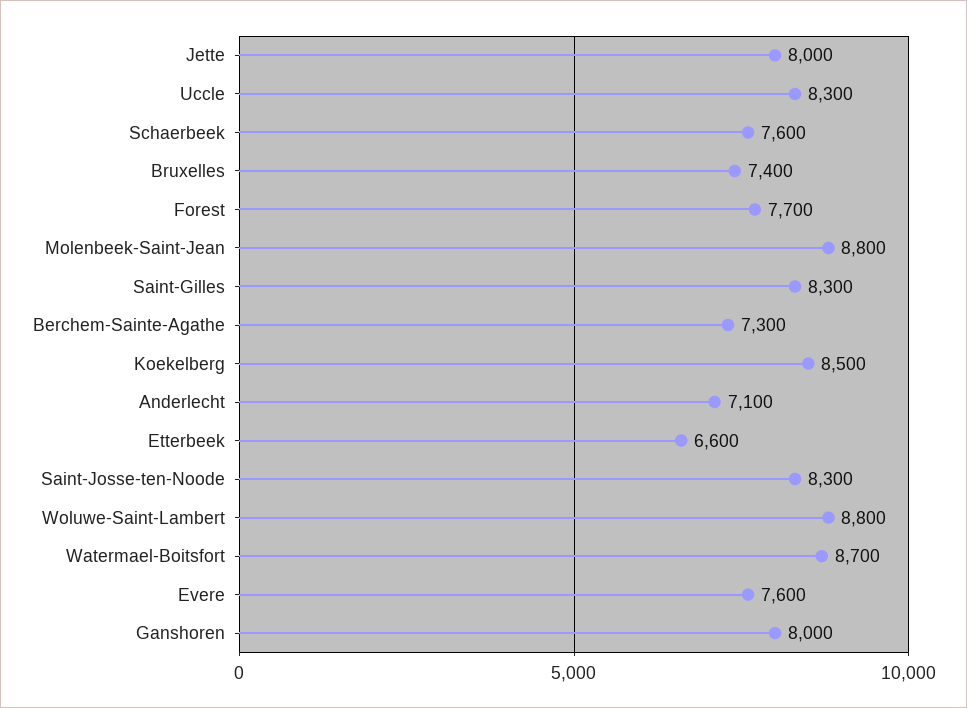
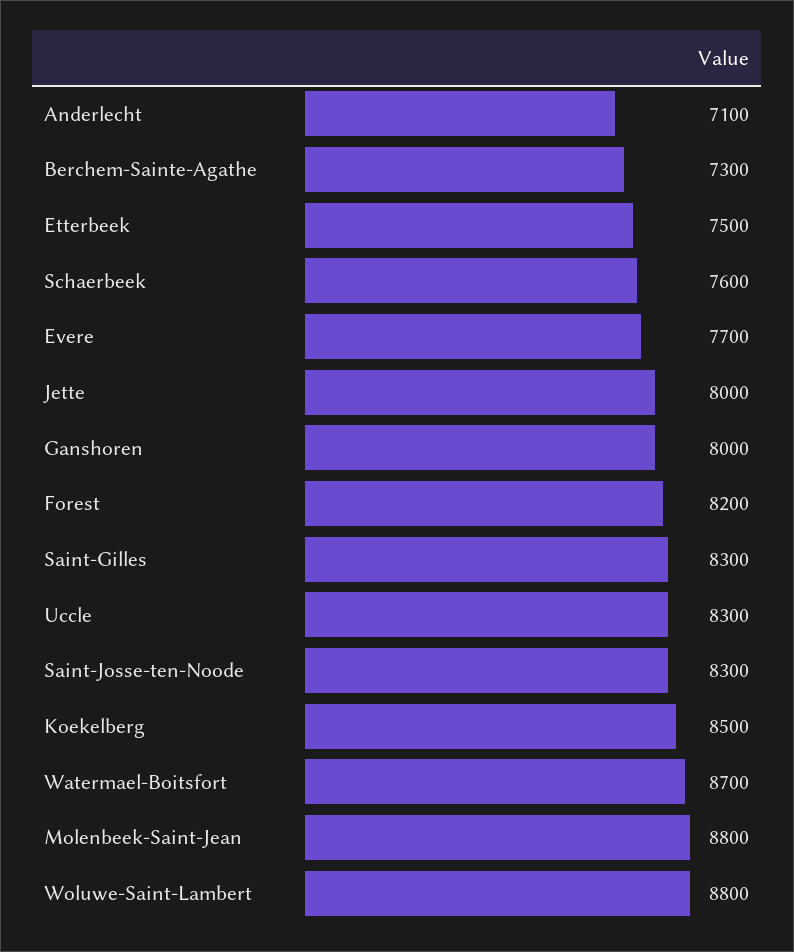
  {
    "Jette": 8000,
    "Uccle": 8300,
    "Schaerbeek": 7600,
-   "Bruxelles": 7400,
-   "Forest": 7700,
+   "Forest": 8200,
    "Molenbeek-Saint-Jean": 8800,
    "Saint-Gilles": 8300,
    "Berchem-Sainte-Agathe": 7300,
    "Koekelberg": 8500,
    "Anderlecht": 7100,
-   "Etterbeek": 6600,
+   "Etterbeek": 7500,
    "Saint-Josse-ten-Noode": 8300,
    "Woluwe-Saint-Lambert": 8800,
    "Watermael-Boitsfort": 8700,
-   "Evere": 7600,
+   "Evere": 7700,
    "Ganshoren": 8000
  }

